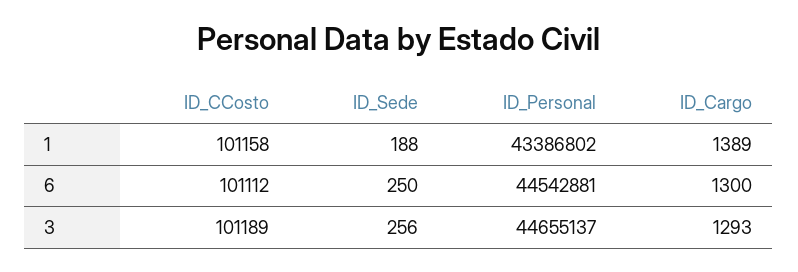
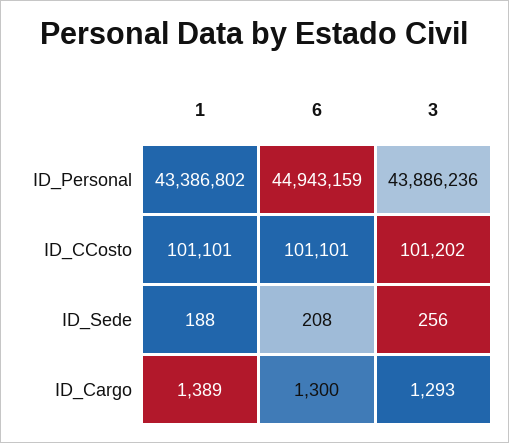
  {
    "ID_CCosto": {
-     "1": 101158,
+     "1": 101101,
-     "6": 101112,
+     "6": 101101,
-     "3": 101189
+     "3": 101202
    },
    "ID_Sede": {
      "1": 188,
-     "6": 250,
+     "6": 208,
      "3": 256
    },
    "ID_Personal": {
      "1": 43386802,
-     "6": 44542881,
+     "6": 44943159,
-     "3": 44655137
+     "3": 43886236
    },
    "ID_Cargo": {
      "1": 1389,
      "6": 1300,
      "3": 1293
    }
  }

